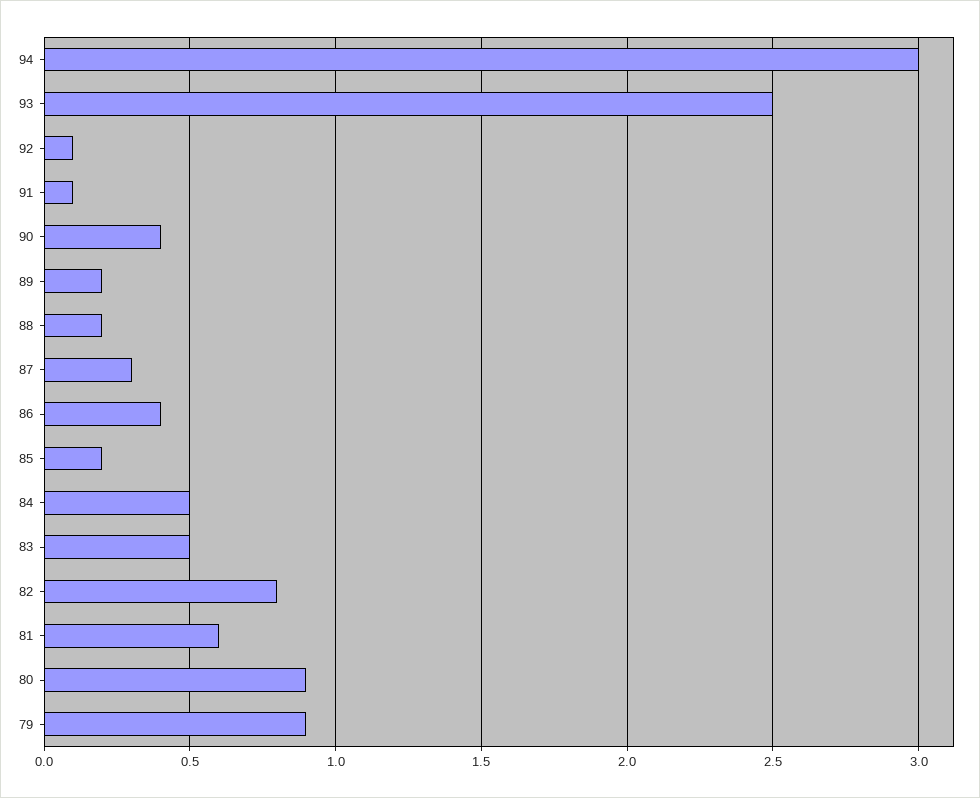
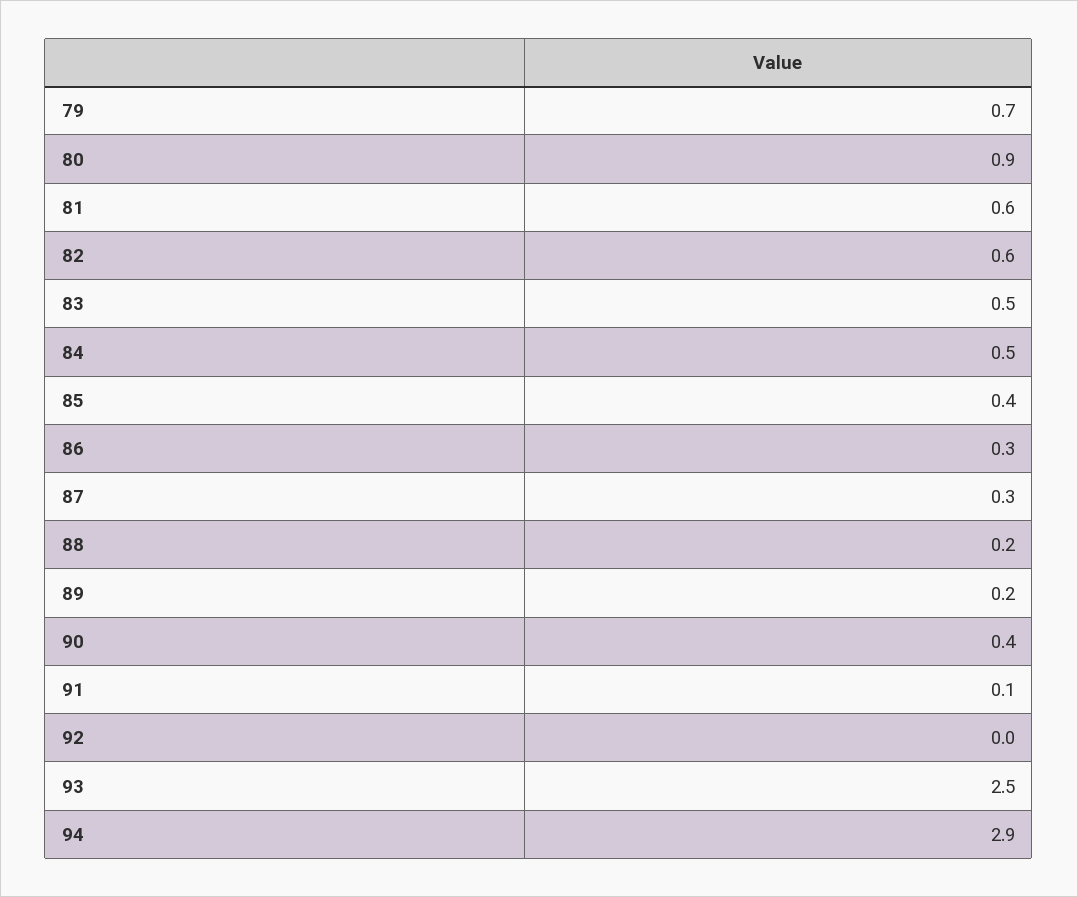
  {
-   "94": 3,
+   "94": 2.9,
    "93": 2.5,
-   "92": 0.1,
+   "92": 0,
    "91": 0.1,
    "90": 0.4,
    "89": 0.2,
    "88": 0.2,
    "87": 0.3,
-   "86": 0.4,
+   "86": 0.3,
-   "85": 0.2,
+   "85": 0.4,
    "84": 0.5,
    "83": 0.5,
-   "82": 0.8,
+   "82": 0.6,
    "81": 0.6,
    "80": 0.9,
-   "79": 0.9
+   "79": 0.7
  }

